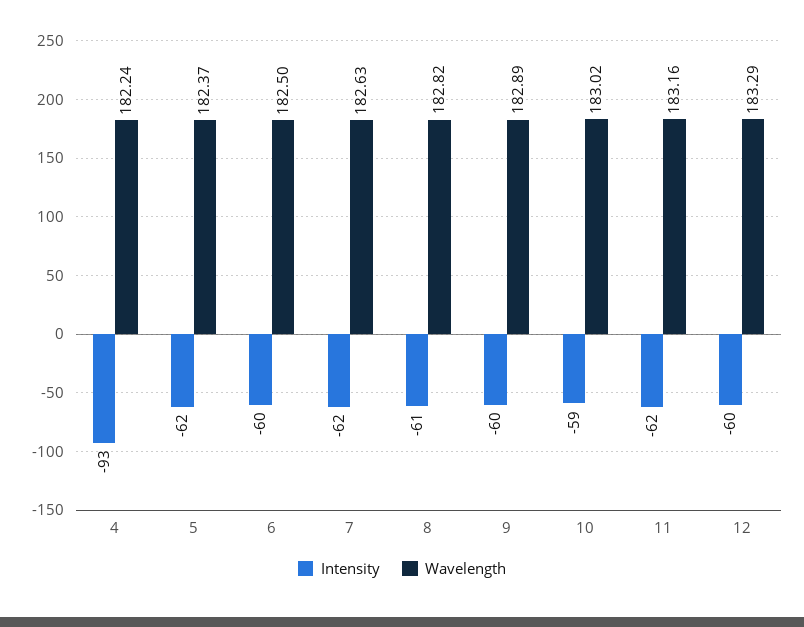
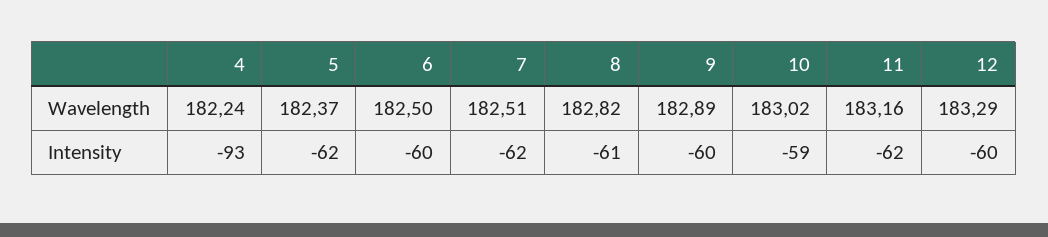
  {
    "Intensity": {
      "4": -93,
      "5": -62,
      "6": -60,
      "7": -62,
      "8": -61,
      "9": -60,
      "10": -59,
      "11": -62,
      "12": -60
    },
    "Wavelength": {
      "4": 182.24,
      "5": 182.37,
      "6": 182.5,
-     "7": 182.63,
+     "7": 182.51,
      "8": 182.82,
      "9": 182.89,
      "10": 183.02,
      "11": 183.16,
      "12": 183.29
    }
  }

